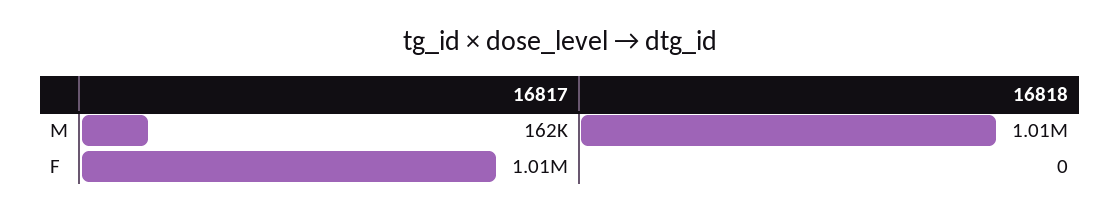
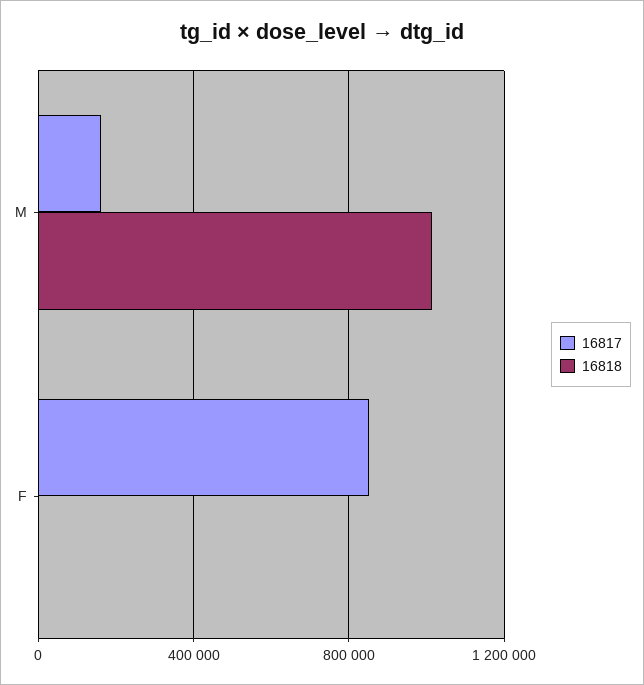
  {
    "16817": {
      "M": 162000,
-     "F": 1010000
+     "F": 850000
    },
    "16818": {
      "M": 1010000,
      "F": 0
    }
  }

